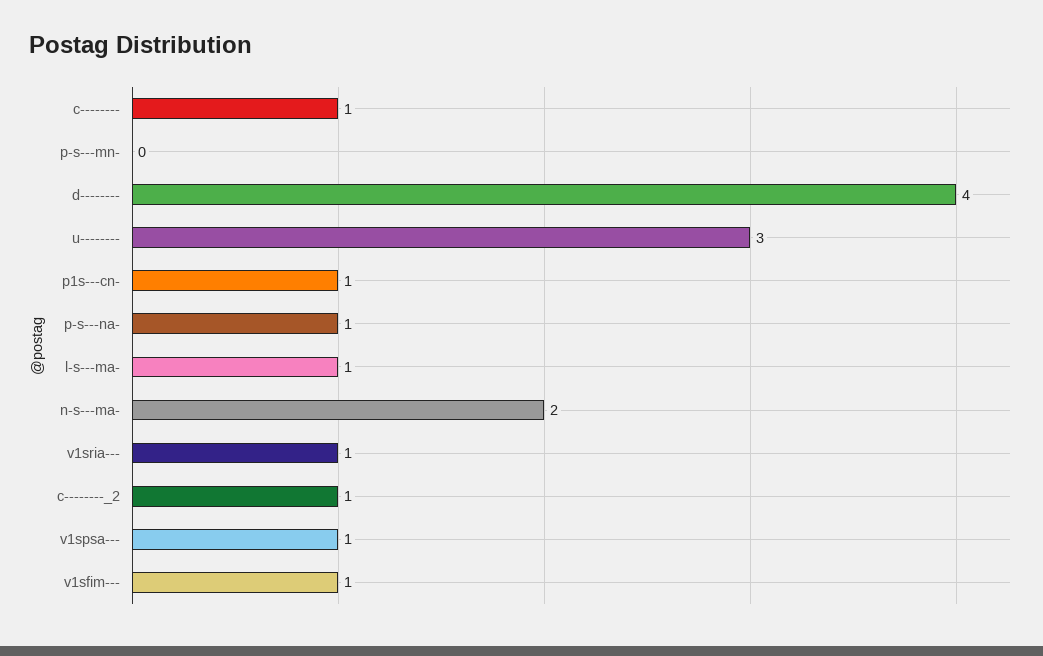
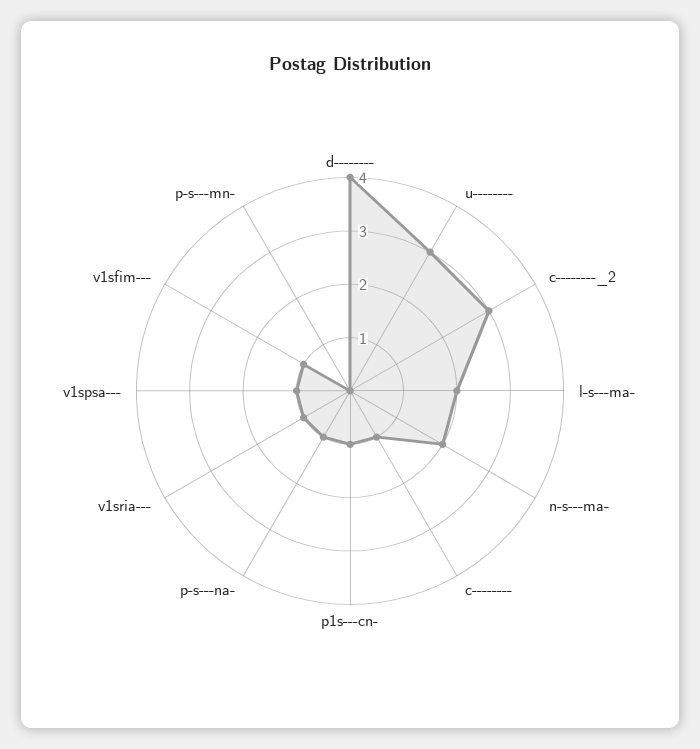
  {
    "c--------": 1,
    "p-s---mn-": 0,
    "d--------": 4,
    "u--------": 3,
    "p1s---cn-": 1,
    "p-s---na-": 1,
-   "l-s---ma-": 1,
+   "l-s---ma-": 2,
    "n-s---ma-": 2,
    "v1sria---": 1,
-   "c--------_2": 1,
+   "c--------_2": 3,
    "v1spsa---": 1,
    "v1sfim---": 1
  }

